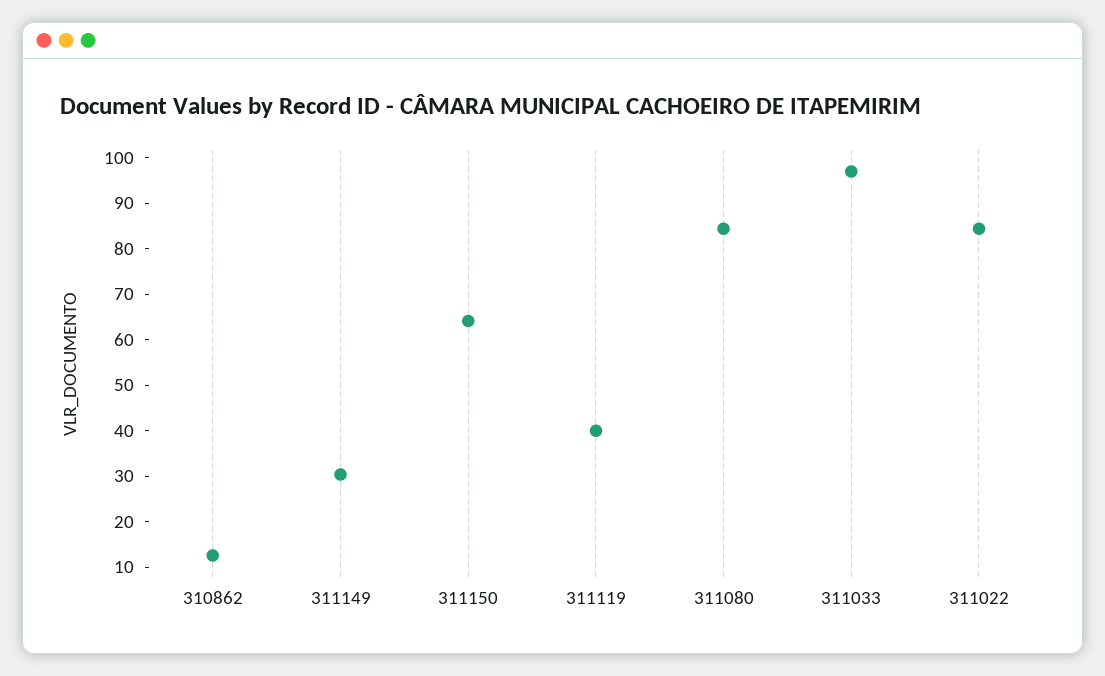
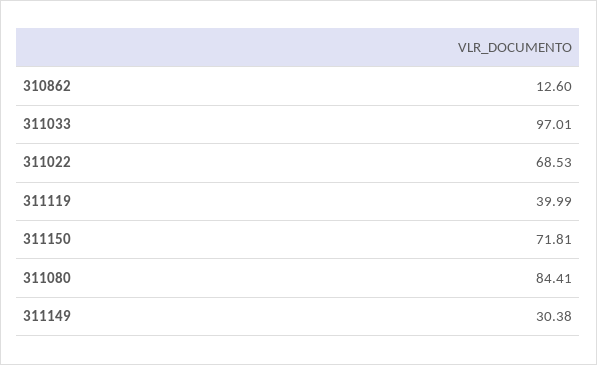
  {
    "310862": 12.6,
    "311149": 30.38,
-   "311150": 64,
+   "311150": 71.81,
    "311119": 39.99,
    "311080": 84.41,
    "311033": 97.01,
-   "311022": 84
+   "311022": 68.53
  }

